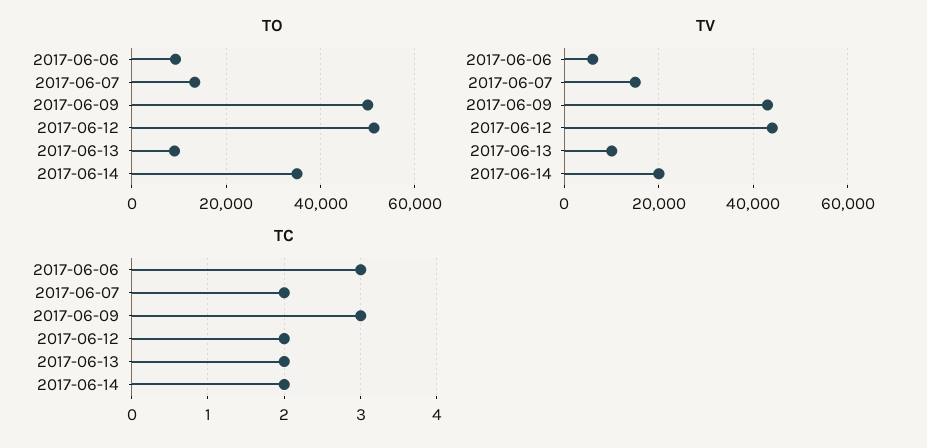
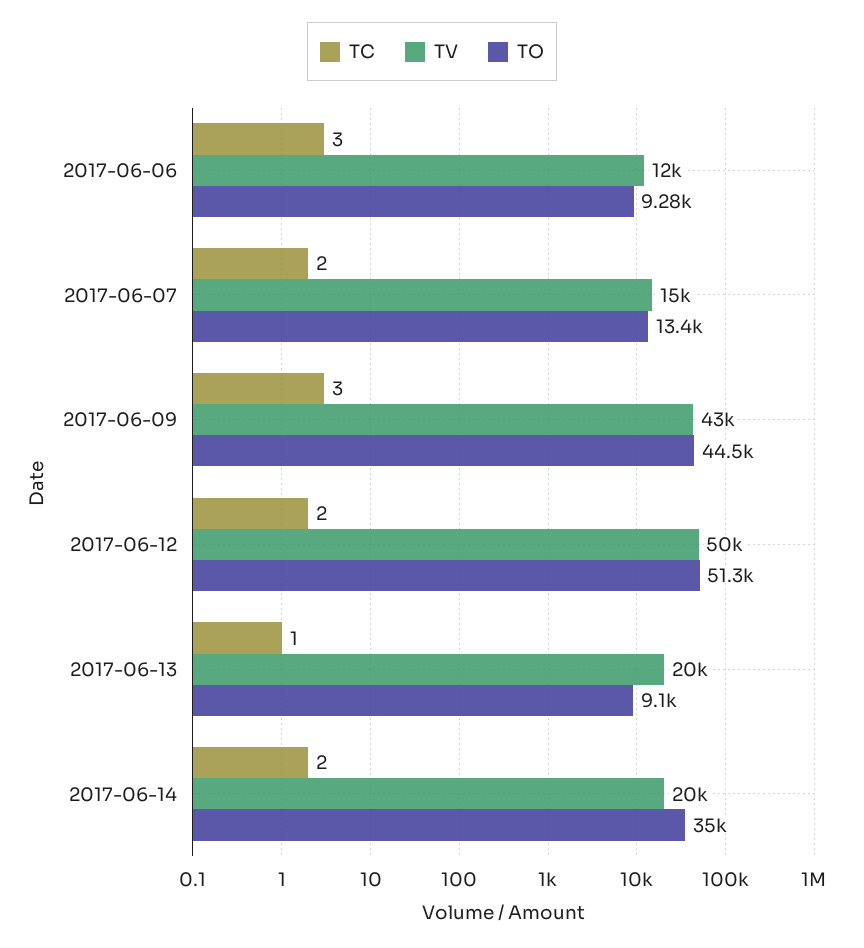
  {
    "TO": {
      "2017-06-06": 9280,
      "2017-06-07": 13400,
-     "2017-06-09": 50000,
+     "2017-06-09": 44500,
      "2017-06-12": 51300,
      "2017-06-13": 9100,
      "2017-06-14": 35000
    },
    "TV": {
-     "2017-06-06": 6000,
+     "2017-06-06": 12000,
      "2017-06-07": 15000,
      "2017-06-09": 43000,
-     "2017-06-12": 44000,
+     "2017-06-12": 50000,
-     "2017-06-13": 10000,
+     "2017-06-13": 20000,
      "2017-06-14": 20000
    },
    "TC": {
      "2017-06-06": 3,
      "2017-06-07": 2,
      "2017-06-09": 3,
      "2017-06-12": 2,
-     "2017-06-13": 2,
+     "2017-06-13": 1,
      "2017-06-14": 2
    }
  }

